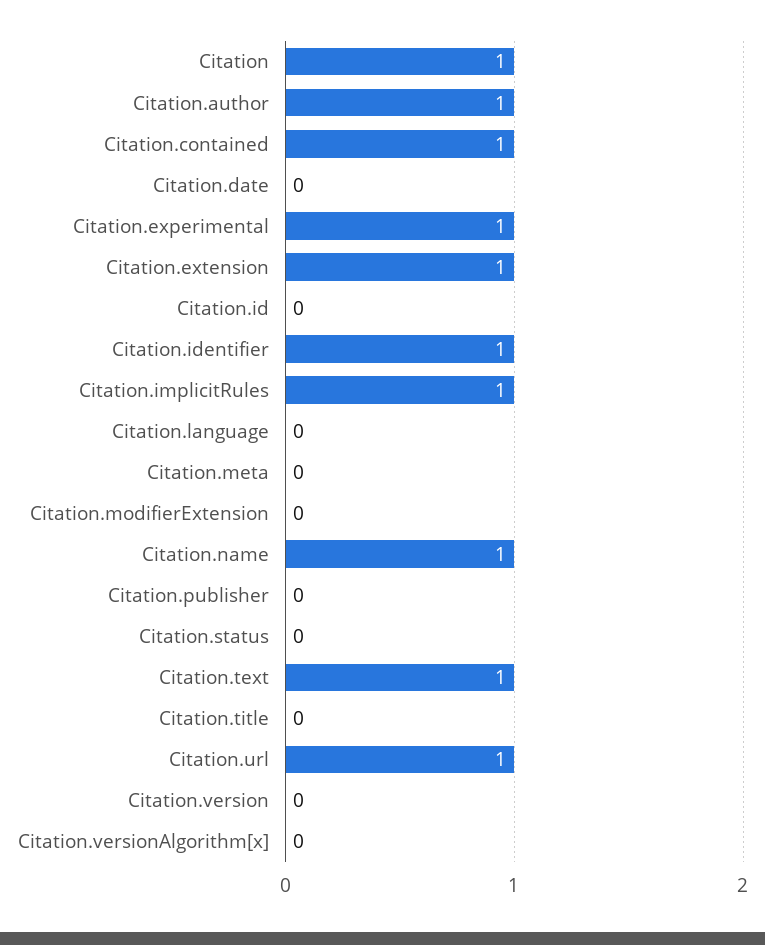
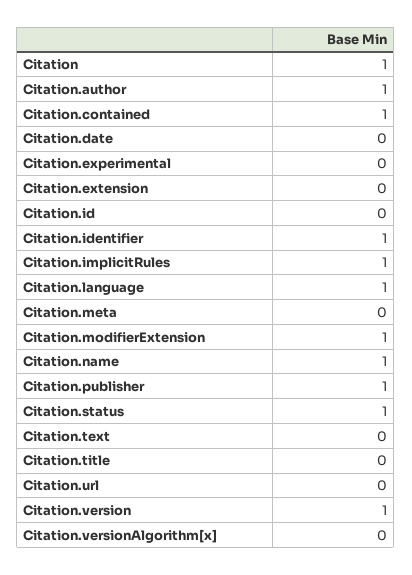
  {
    "Citation": 1,
    "Citation.author": 1,
    "Citation.contained": 1,
    "Citation.date": 0,
-   "Citation.experimental": 1,
+   "Citation.experimental": 0,
-   "Citation.extension": 1,
+   "Citation.extension": 0,
    "Citation.id": 0,
    "Citation.identifier": 1,
    "Citation.implicitRules": 1,
-   "Citation.language": 0,
+   "Citation.language": 1,
    "Citation.meta": 0,
-   "Citation.modifierExtension": 0,
+   "Citation.modifierExtension": 1,
    "Citation.name": 1,
-   "Citation.publisher": 0,
+   "Citation.publisher": 1,
-   "Citation.status": 0,
+   "Citation.status": 1,
-   "Citation.text": 1,
+   "Citation.text": 0,
    "Citation.title": 0,
-   "Citation.url": 1,
+   "Citation.url": 0,
-   "Citation.version": 0,
+   "Citation.version": 1,
    "Citation.versionAlgorithm[x]": 0
  }

